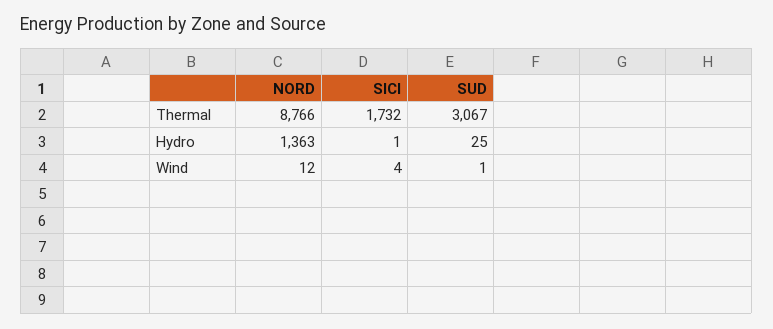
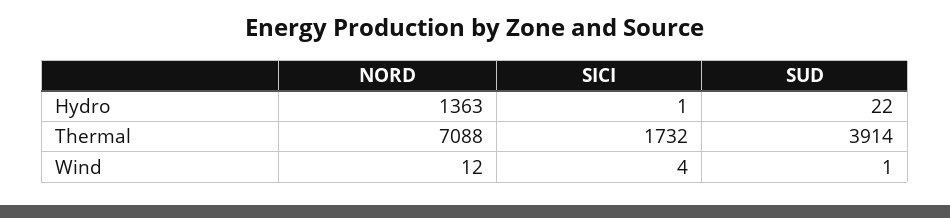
  {
    "NORD": {
-     "Thermal": 8766,
+     "Thermal": 7088,
      "Hydro": 1363,
      "Wind": 12
    },
    "SICI": {
      "Thermal": 1732,
      "Hydro": 1,
      "Wind": 4
    },
    "SUD": {
-     "Thermal": 3067,
+     "Thermal": 3914,
-     "Hydro": 25,
+     "Hydro": 22,
      "Wind": 1
    }
  }

